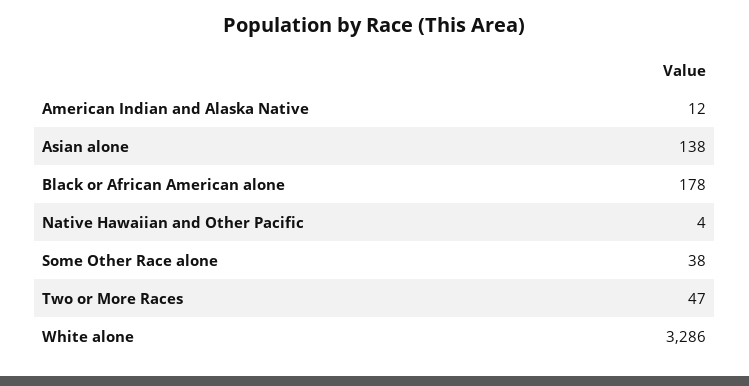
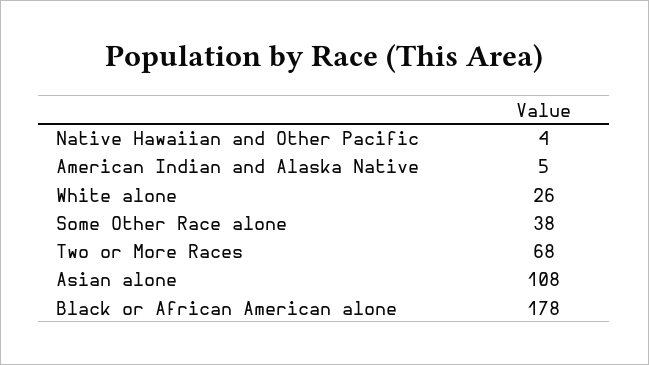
  {
-   "American Indian and Alaska Native": 12,
+   "American Indian and Alaska Native": 5,
-   "Asian alone": 138,
+   "Asian alone": 108,
    "Black or African American alone": 178,
    "Native Hawaiian and Other Pacific": 4,
    "Some Other Race alone": 38,
-   "Two or More Races": 47,
+   "Two or More Races": 68,
-   "White alone": 3286
+   "White alone": 26
  }

